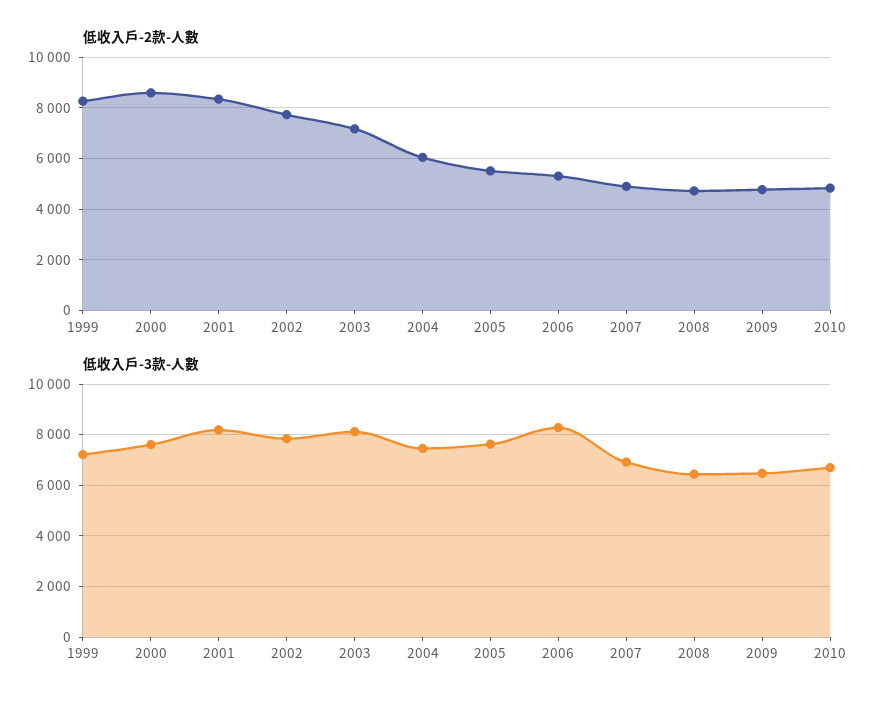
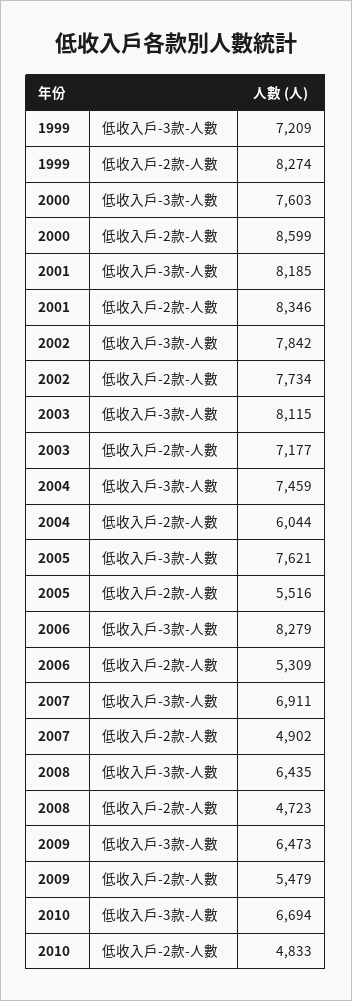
  {
    "低收入戶-2款-人數": {
      "1999": 8274,
      "2000": 8599,
      "2001": 8346,
      "2002": 7734,
      "2003": 7177,
      "2004": 6044,
      "2005": 5516,
      "2006": 5309,
      "2007": 4902,
      "2008": 4723,
-     "2009": 4750,
+     "2009": 5479,
      "2010": 4833
    },
    "低收入戶-3款-人數": {
      "1999": 7209,
      "2000": 7603,
      "2001": 8185,
      "2002": 7842,
      "2003": 8115,
      "2004": 7459,
      "2005": 7621,
      "2006": 8279,
      "2007": 6911,
      "2008": 6435,
      "2009": 6473,
      "2010": 6694
    }
  }

